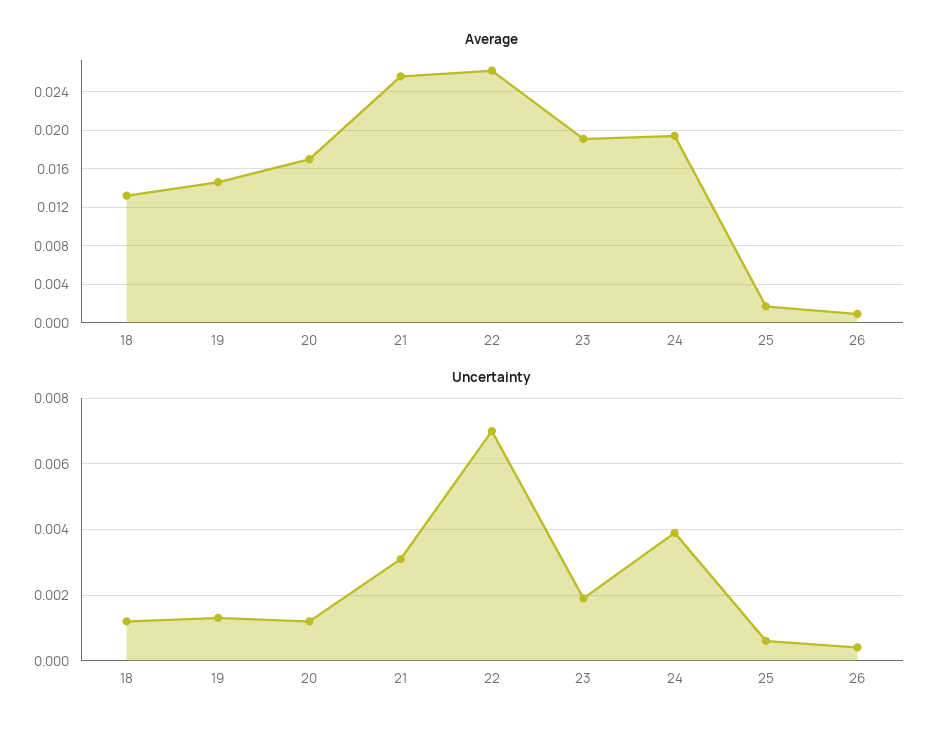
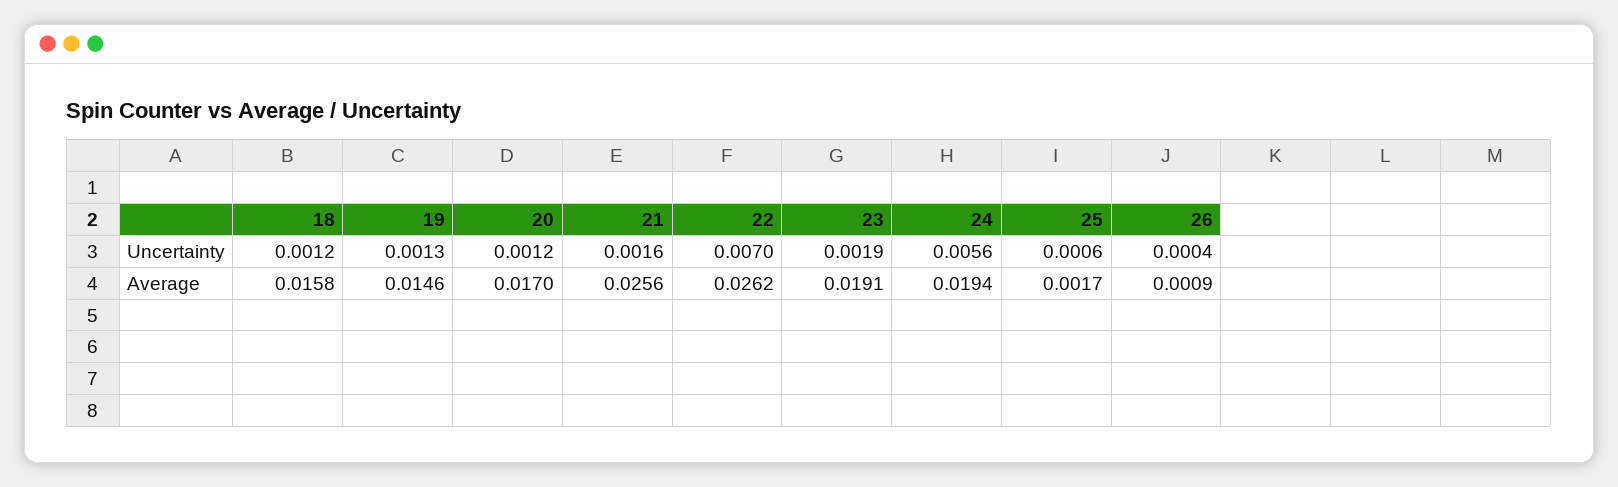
  {
    "Average": {
-     "18": 0.013,
+     "18": 0.0158,
      "19": 0.0146,
      "20": 0.017,
      "21": 0.0256,
      "22": 0.0262,
      "23": 0.0191,
      "24": 0.0194,
      "25": 0.0017,
      "26": 0.0009
    },
    "Uncertainty": {
      "18": 0.0012,
      "19": 0.0013,
      "20": 0.0012,
-     "21": 0.003,
+     "21": 0.0016,
      "22": 0.007,
      "23": 0.0019,
-     "24": 0.004,
+     "24": 0.0056,
      "25": 0.0006,
      "26": 0.0004
    }
  }

